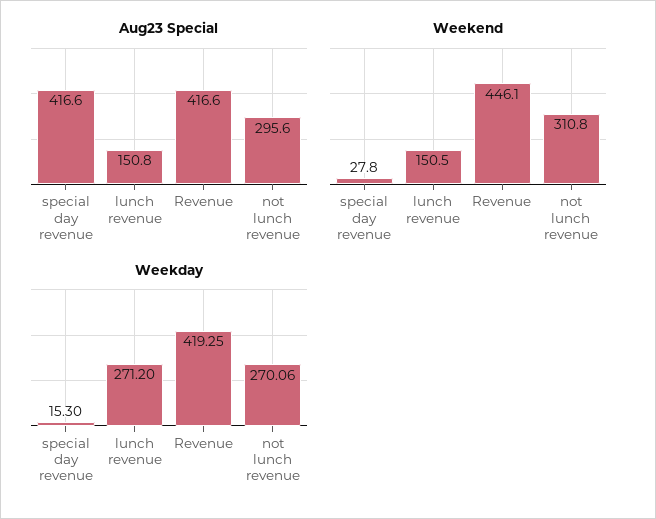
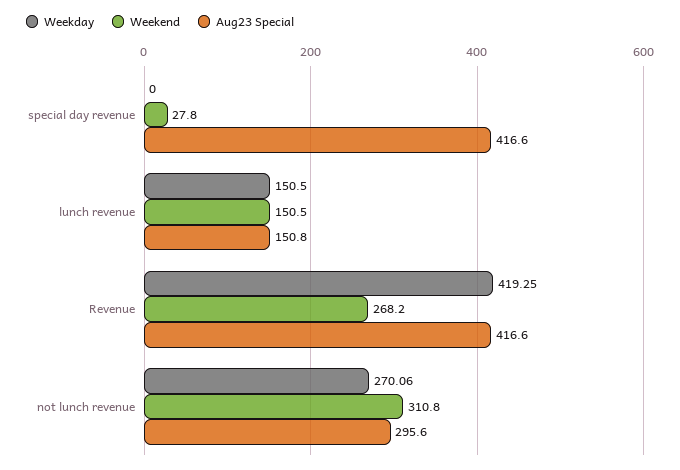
  {
    "Aug23 Special": {
      "special day revenue": 416.6,
      "lunch revenue": 150.8,
      "Revenue": 416.6,
      "not lunch revenue": 295.6
    },
    "Weekend": {
      "special day revenue": 27.8,
      "lunch revenue": 150.5,
-     "Revenue": 446.1,
+     "Revenue": 268.2,
      "not lunch revenue": 310.8
    },
    "Weekday": {
-     "special day revenue": 15.3,
+     "special day revenue": 0,
-     "lunch revenue": 271.2,
+     "lunch revenue": 150.5,
      "Revenue": 419.25,
      "not lunch revenue": 270.06
    }
  }

